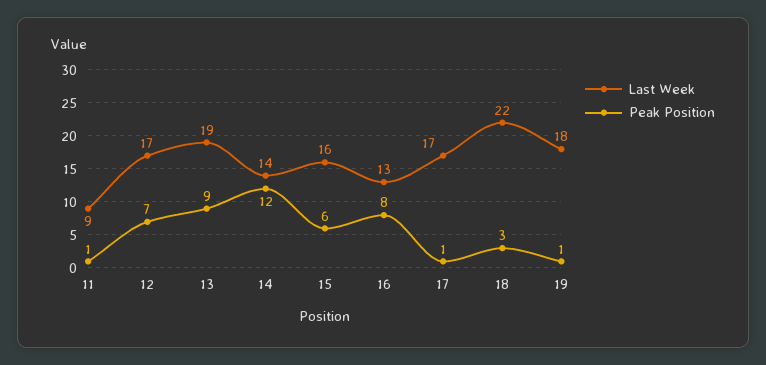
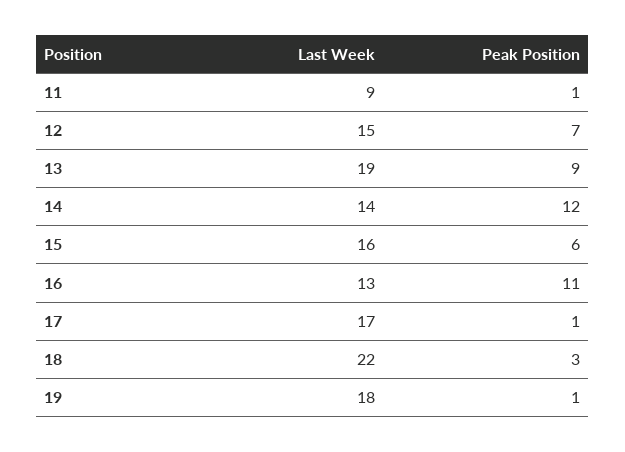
  {
    "Last Week": {
      "11": 9,
-     "12": 17,
+     "12": 15,
      "13": 19,
      "14": 14,
      "15": 16,
      "16": 13,
      "17": 17,
      "18": 22,
      "19": 18
    },
    "Peak Position": {
      "11": 1,
      "12": 7,
      "13": 9,
      "14": 12,
      "15": 6,
-     "16": 8,
+     "16": 11,
      "17": 1,
      "18": 3,
      "19": 1
    }
  }

